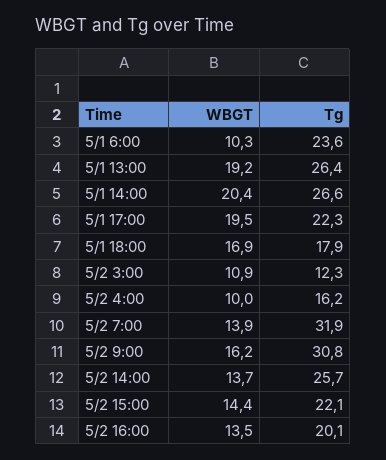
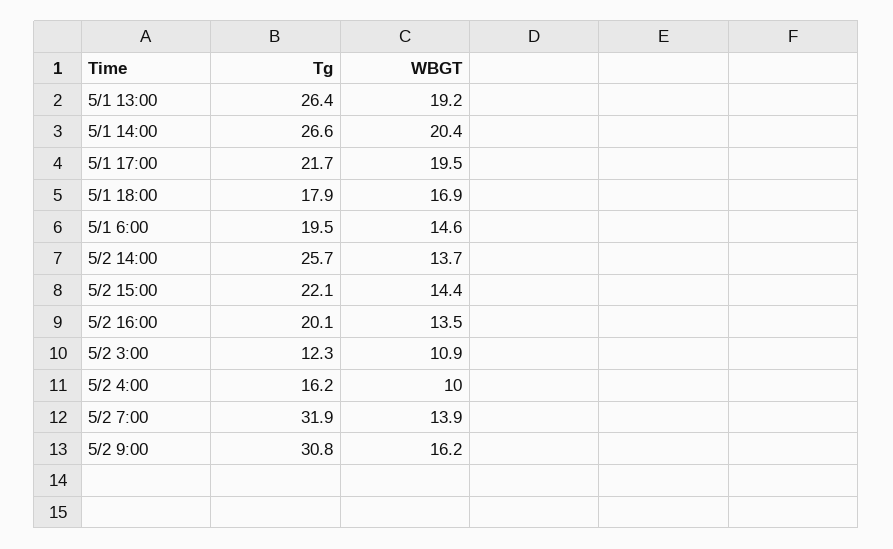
  {
    "WBGT": {
-     "5/1 6:00": 10.3,
+     "5/1 6:00": 14.6,
      "5/1 13:00": 19.2,
      "5/1 14:00": 20.4,
      "5/1 17:00": 19.5,
      "5/1 18:00": 16.9,
      "5/2 3:00": 10.9,
      "5/2 4:00": 10,
      "5/2 7:00": 13.9,
      "5/2 9:00": 16.2,
      "5/2 14:00": 13.7,
      "5/2 15:00": 14.4,
      "5/2 16:00": 13.5
    },
    "Tg": {
-     "5/1 6:00": 23.6,
+     "5/1 6:00": 19.5,
      "5/1 13:00": 26.4,
      "5/1 14:00": 26.6,
-     "5/1 17:00": 22.3,
+     "5/1 17:00": 21.7,
      "5/1 18:00": 17.9,
      "5/2 3:00": 12.3,
      "5/2 4:00": 16.2,
      "5/2 7:00": 31.9,
      "5/2 9:00": 30.8,
      "5/2 14:00": 25.7,
      "5/2 15:00": 22.1,
      "5/2 16:00": 20.1
    }
  }

